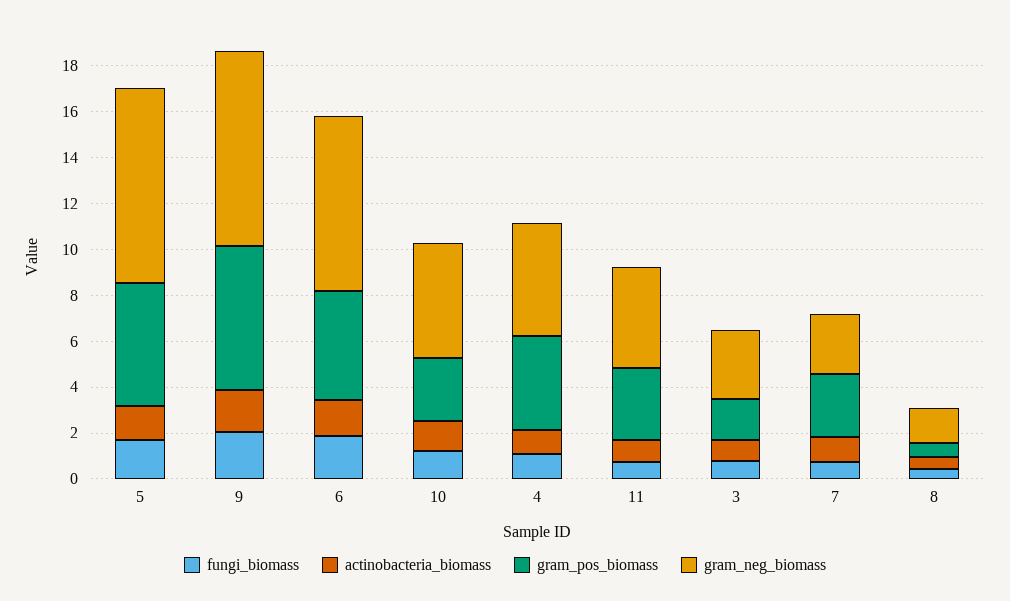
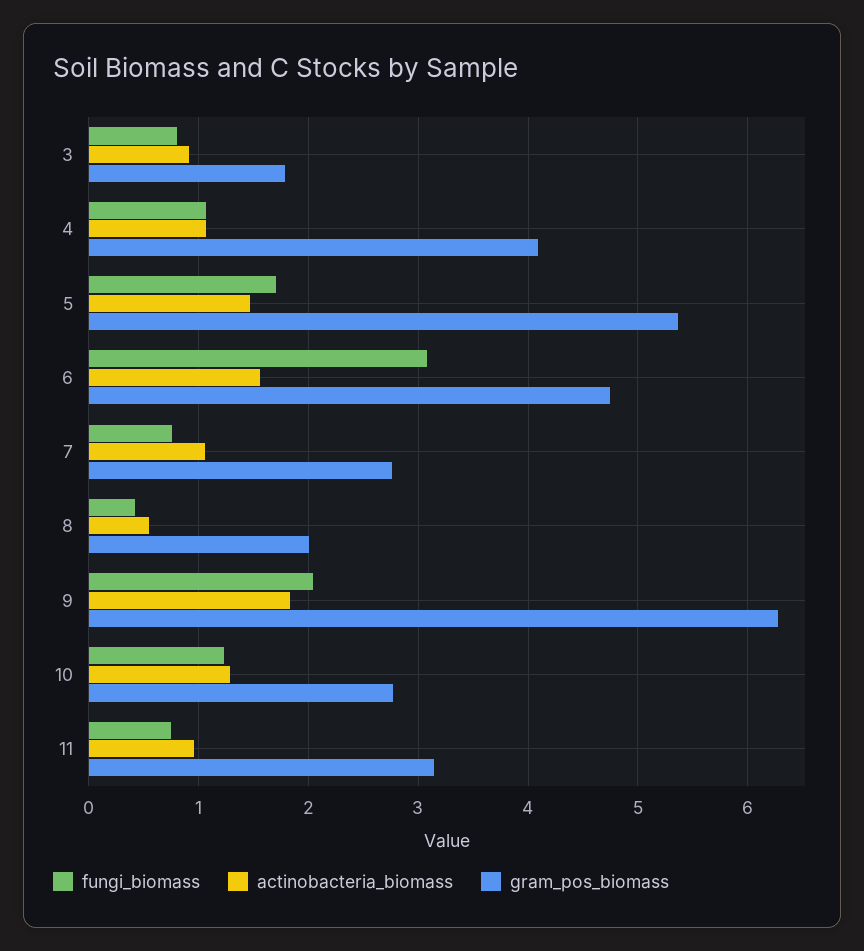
  {
    "fungi_biomass": {
      "5": 1.7,
      "9": 2,
-     "6": 2,
+     "6": 3.1,
      "10": 1.2,
      "4": 1.1,
      "11": 0.7,
      "3": 0.8,
      "7": 0.8,
      "8": 0.4
    },
    "actinobacteria_biomass": {
      "5": 1.5,
      "9": 1.8,
      "6": 1.6,
      "10": 1.3,
      "4": 1.1,
      "11": 1,
      "3": 0.9,
      "7": 1.1,
      "8": 0.5
    },
    "gram_pos_biomass": {
      "5": 5.4,
      "9": 6.3,
      "6": 4.7,
      "10": 2.8,
      "4": 4.1,
      "11": 3.1,
      "3": 1.8,
      "7": 2.8,
-     "8": 0.5
+     "8": 2
-   },
+   }
-   "gram_neg_biomass": {
-     "5": 8.5,
-     "9": 8.5,
-     "6": 7.5,
-     "10": 5,
-     "4": 5,
-     "11": 4.5,
-     "3": 3,
-     "7": 2.5,
-     "8": 1.5
-   }
  }

